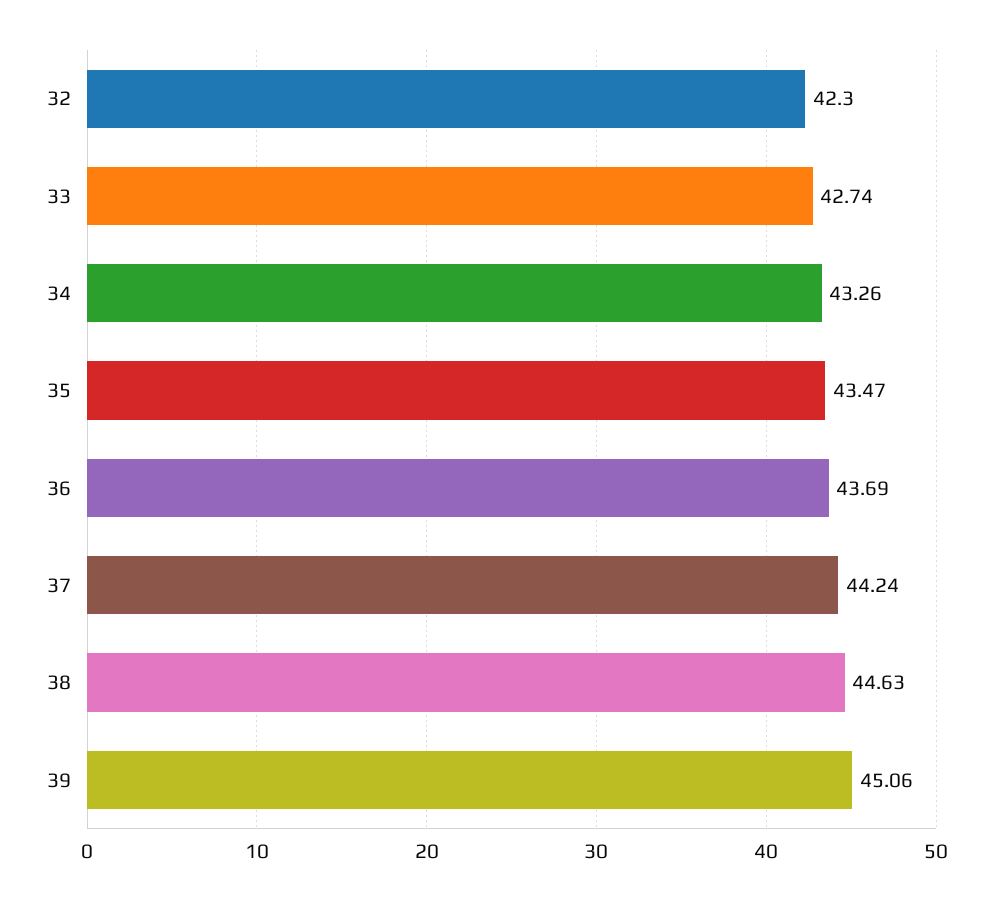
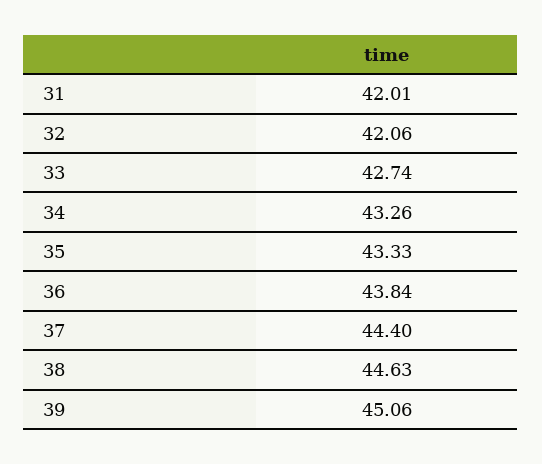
  {
-   "32": 42.3,
+   "32": 42.06,
    "33": 42.74,
    "34": 43.26,
-   "35": 43.47,
+   "35": 43.33,
-   "36": 43.69,
+   "36": 43.84,
-   "37": 44.24,
+   "37": 44.4,
    "38": 44.63,
-   "39": 45.06
+   "39": 45.06,
+   "31": 42.01
  }

